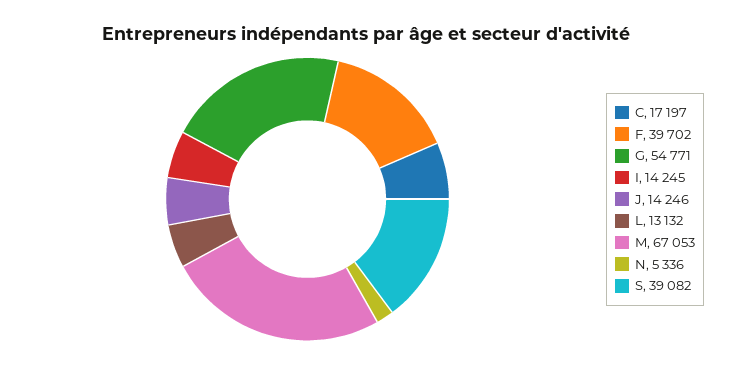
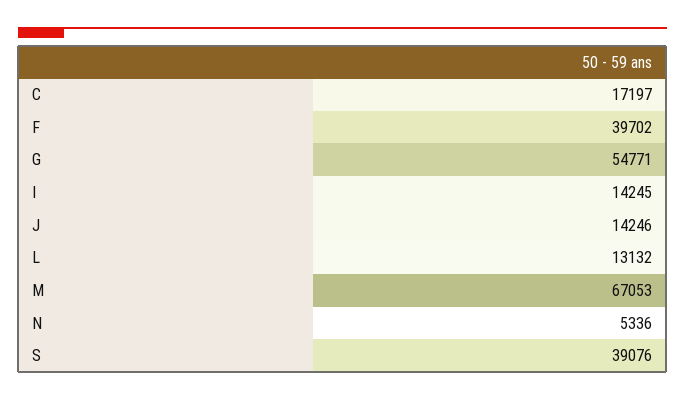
  {
    "C": 17197,
    "F": 39702,
    "G": 54771,
    "I": 14245,
    "J": 14246,
    "L": 13132,
    "M": 67053,
    "N": 5336,
-   "S": 39082
+   "S": 39076
  }

